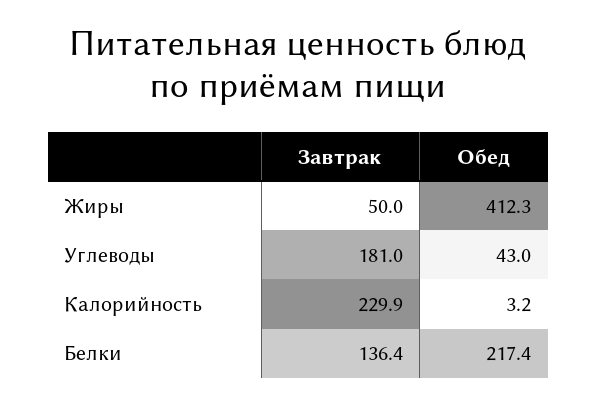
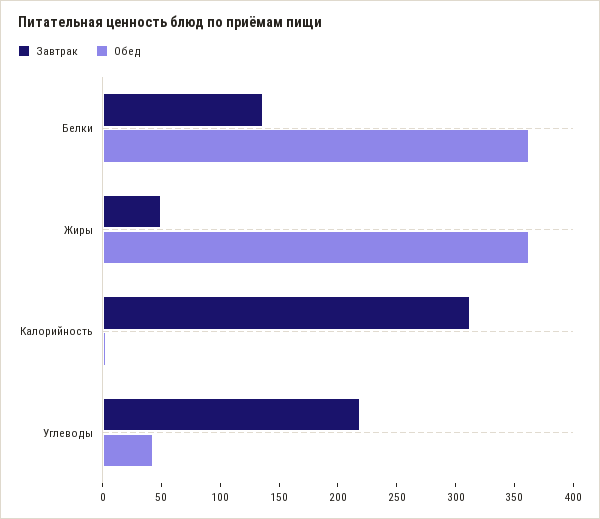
  {
    "Завтрак": {
      "Жиры": 50,
-     "Углеводы": 181,
+     "Углеводы": 220,
-     "Калорийность": 229.9,
+     "Калорийность": 310,
      "Белки": 136.4
    },
    "Обед": {
-     "Жиры": 412.3,
+     "Жиры": 360,
      "Углеводы": 43,
      "Калорийность": 3.2,
-     "Белки": 217.4
+     "Белки": 360
    }
  }

